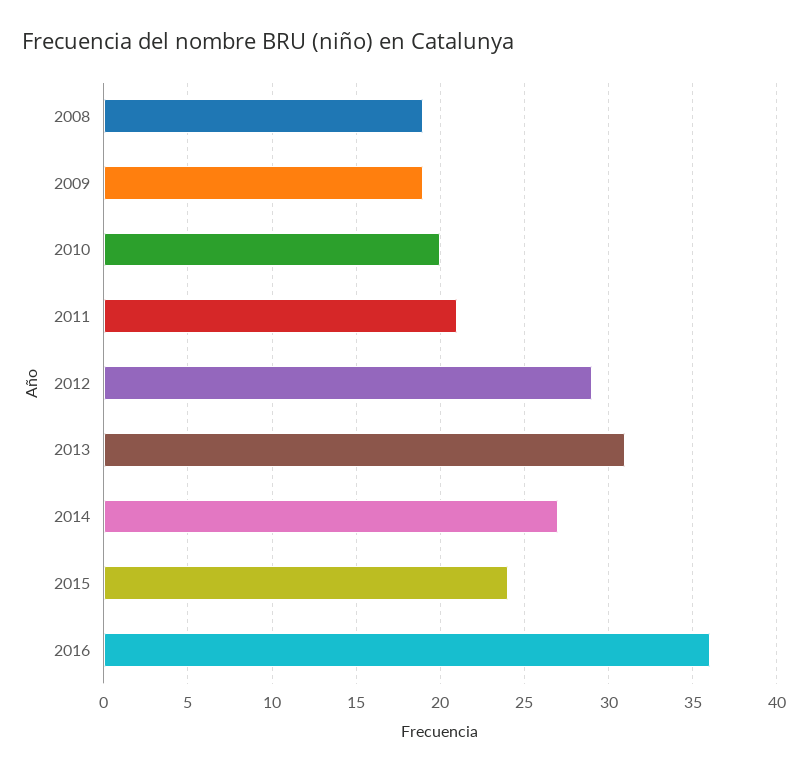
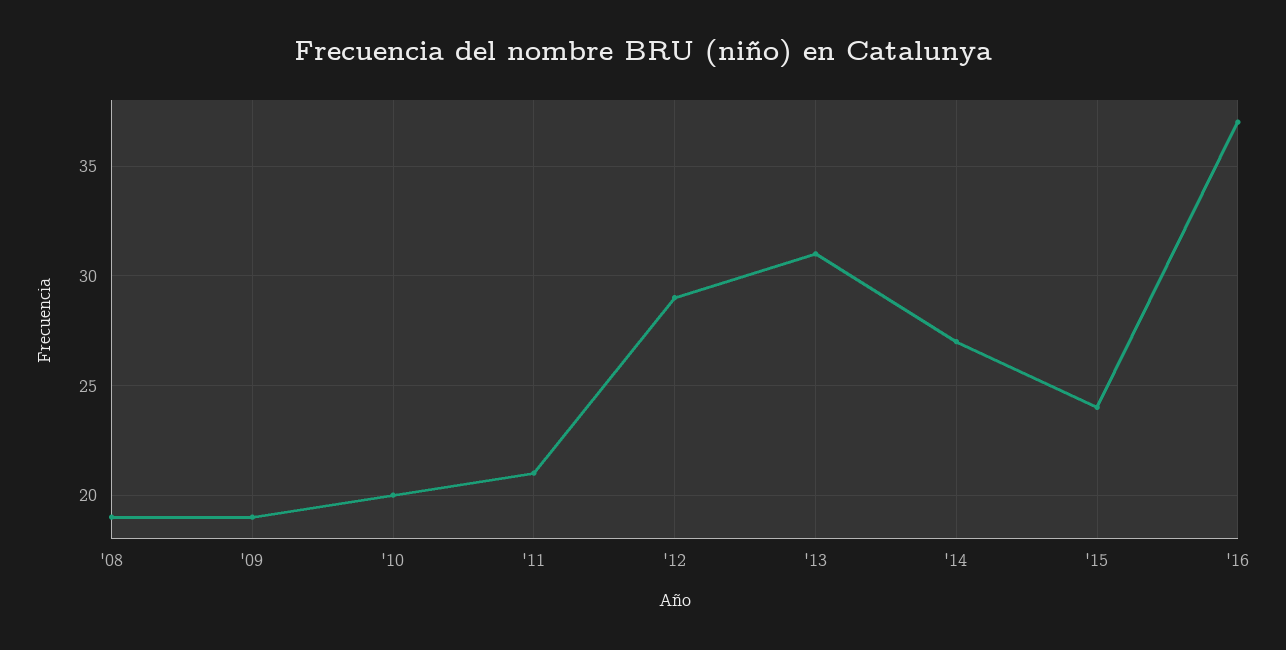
  {
    "2008": 19,
    "2009": 19,
    "2010": 20,
    "2011": 21,
    "2012": 29,
    "2013": 31,
    "2014": 27,
    "2015": 24,
-   "2016": 36
+   "2016": 37
  }

